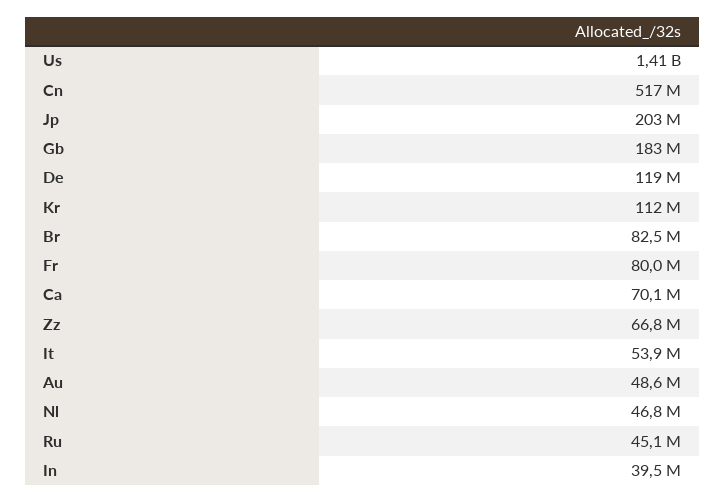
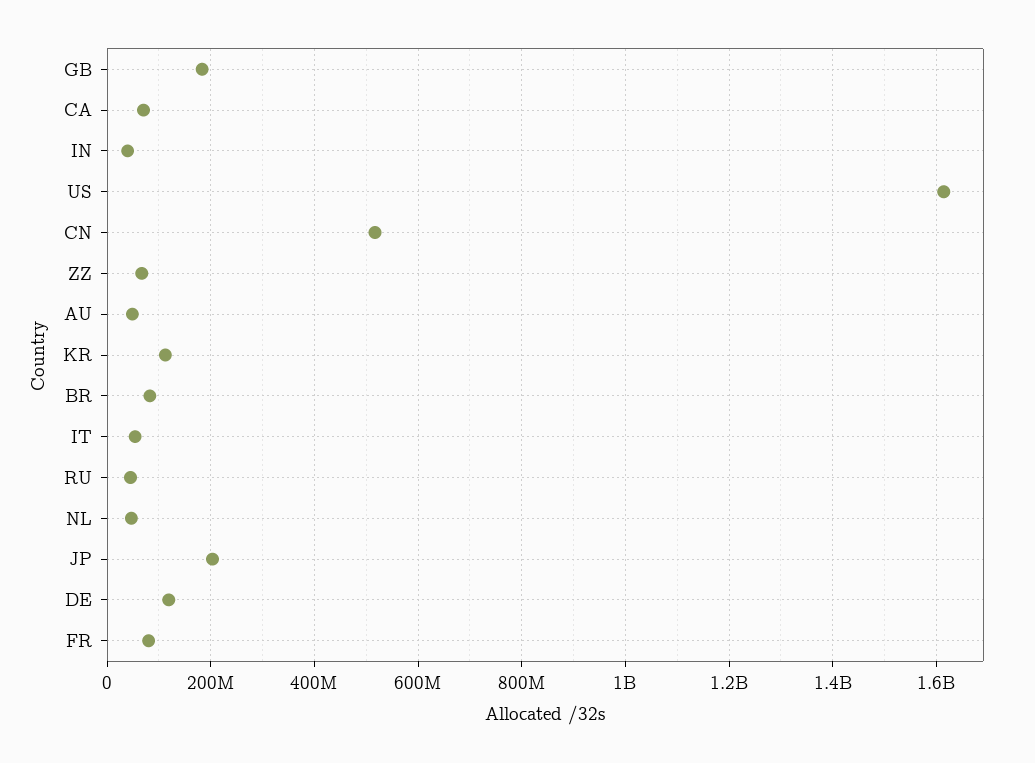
  {
-   "Us": 1410000000,
+   "Us": 1620000000,
    "Cn": 517000000,
    "Jp": 203000000,
    "Gb": 183000000,
    "De": 119000000,
    "Kr": 112000000,
    "Br": 82500000,
    "Fr": 80000000,
    "Ca": 70100000,
    "Zz": 66800000,
    "It": 53900000,
    "Au": 48600000,
    "Nl": 46800000,
    "Ru": 45100000,
    "In": 39500000
  }

